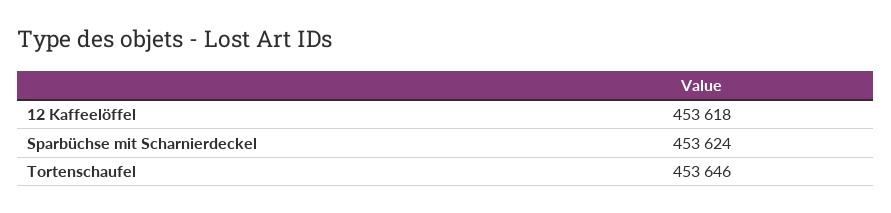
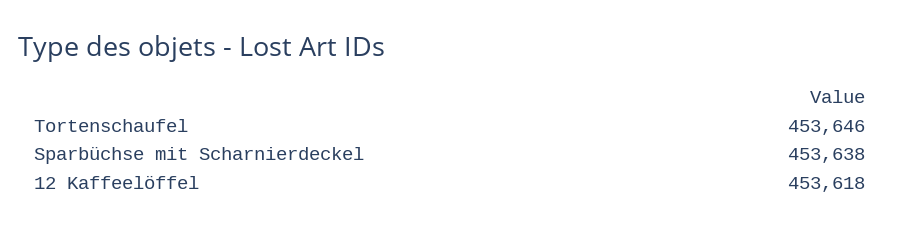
  {
    "12 Kaffeelöffel": 453618,
-   "Sparbüchse mit Scharnierdeckel": 453624,
+   "Sparbüchse mit Scharnierdeckel": 453638,
    "Tortenschaufel": 453646
  }

